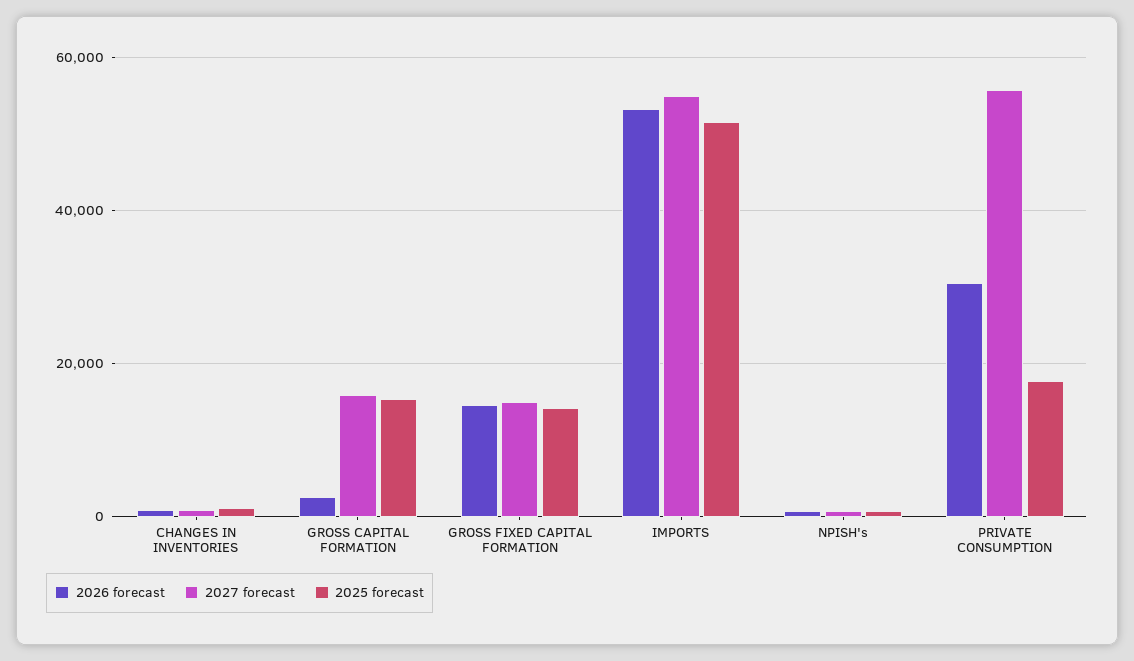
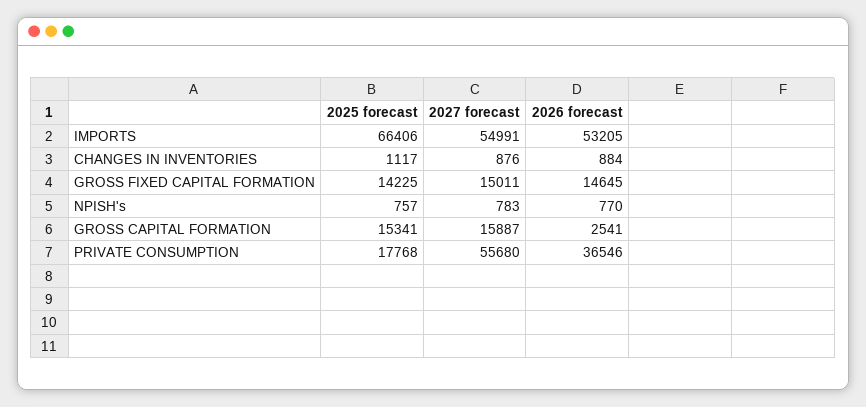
  {
    "2026 forecast": {
      "CHANGES IN INVENTORIES": 884,
      "GROSS CAPITAL FORMATION": 2541,
      "GROSS FIXED CAPITAL FORMATION": 14645,
      "IMPORTS": 53205,
      "NPISH's": 770,
-     "PRIVATE CONSUMPTION": 30000
+     "PRIVATE CONSUMPTION": 36546
    },
    "2027 forecast": {
      "CHANGES IN INVENTORIES": 876,
      "GROSS CAPITAL FORMATION": 15887,
      "GROSS FIXED CAPITAL FORMATION": 15011,
      "IMPORTS": 54991,
      "NPISH's": 783,
      "PRIVATE CONSUMPTION": 55680
    },
    "2025 forecast": {
      "CHANGES IN INVENTORIES": 1117,
      "GROSS CAPITAL FORMATION": 15341,
      "GROSS FIXED CAPITAL FORMATION": 14225,
-     "IMPORTS": 52000,
+     "IMPORTS": 66406,
      "NPISH's": 757,
      "PRIVATE CONSUMPTION": 17768
    }
  }

